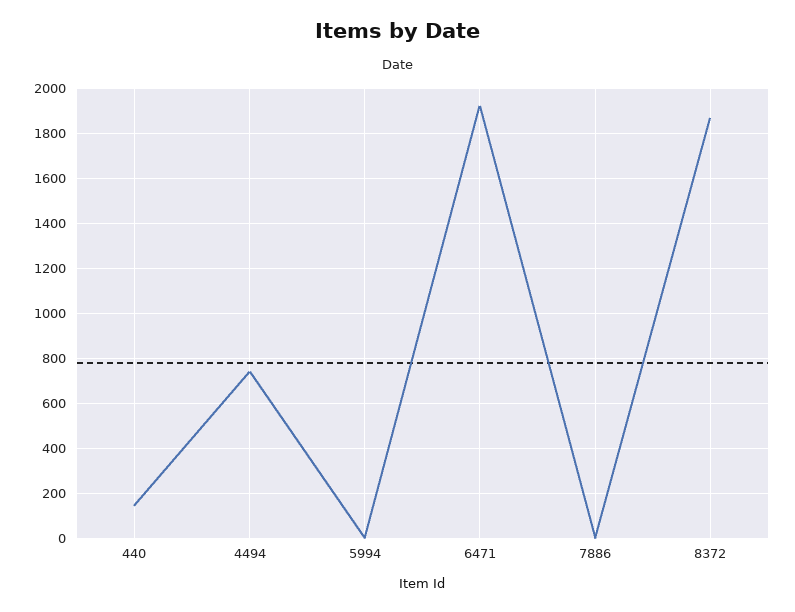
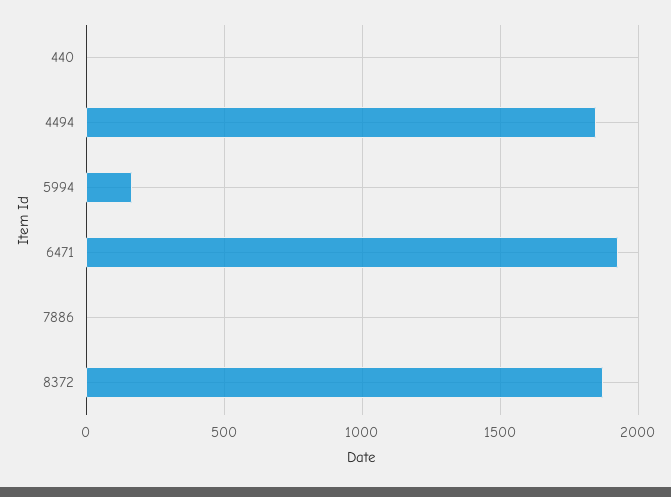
  {
-   "440": 150,
+   "440": 0,
-   "4494": 750,
+   "4494": 1850,
-   "5994": 0,
+   "5994": 150,
    "6471": 1950,
    "7886": 0,
    "8372": 1850
  }

